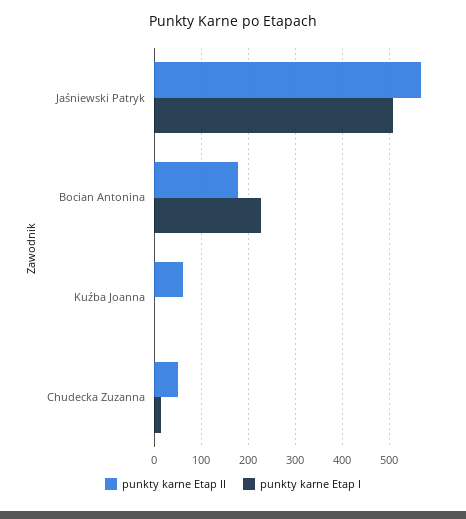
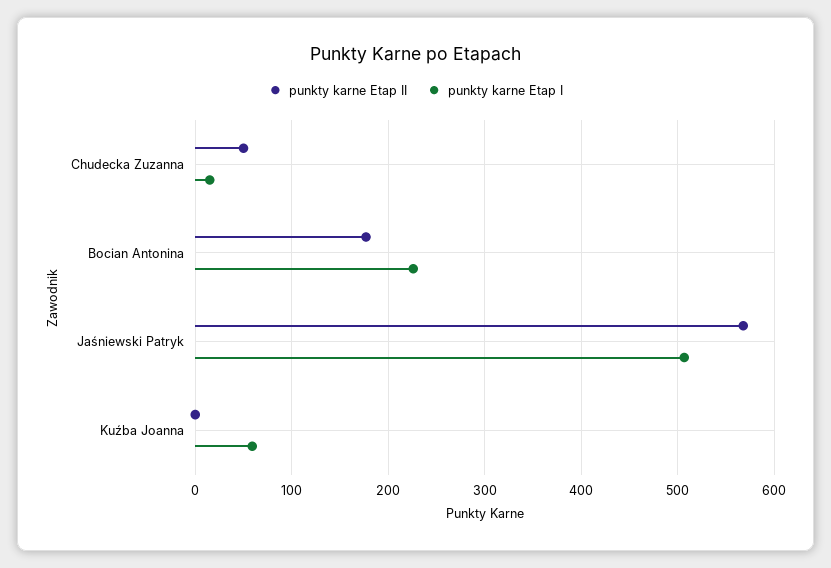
  {
    "punkty karne Etap II": {
      "Jaśniewski Patryk": 570,
      "Bocian Antonina": 180,
-     "Kuźba Joanna": 60,
+     "Kuźba Joanna": 0,
      "Chudecka Zuzanna": 50
    },
    "punkty karne Etap I": {
      "Jaśniewski Patryk": 510,
      "Bocian Antonina": 230,
-     "Kuźba Joanna": 0,
+     "Kuźba Joanna": 60,
      "Chudecka Zuzanna": 20
    }
  }

